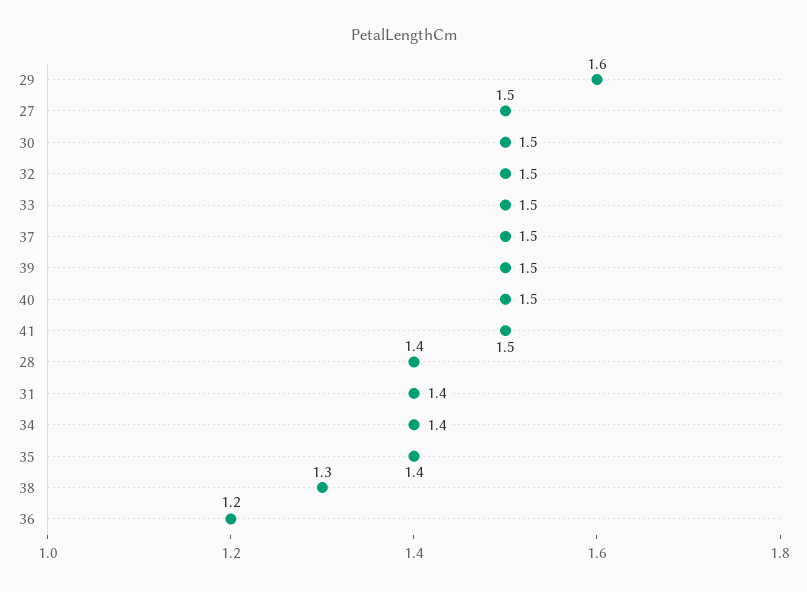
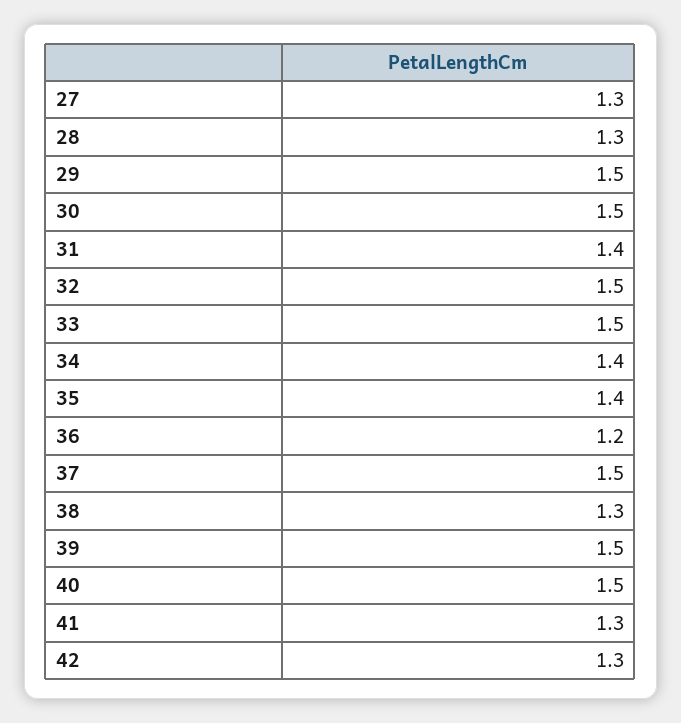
  {
-   "29": 1.6,
+   "29": 1.5,
-   "27": 1.5,
+   "27": 1.3,
    "30": 1.5,
    "32": 1.5,
    "33": 1.5,
    "37": 1.5,
    "39": 1.5,
    "40": 1.5,
-   "41": 1.5,
+   "41": 1.3,
-   "28": 1.4,
+   "28": 1.3,
    "31": 1.4,
    "34": 1.4,
    "35": 1.4,
    "38": 1.3,
-   "36": 1.2
+   "36": 1.2,
+   "42": 1.3
  }

